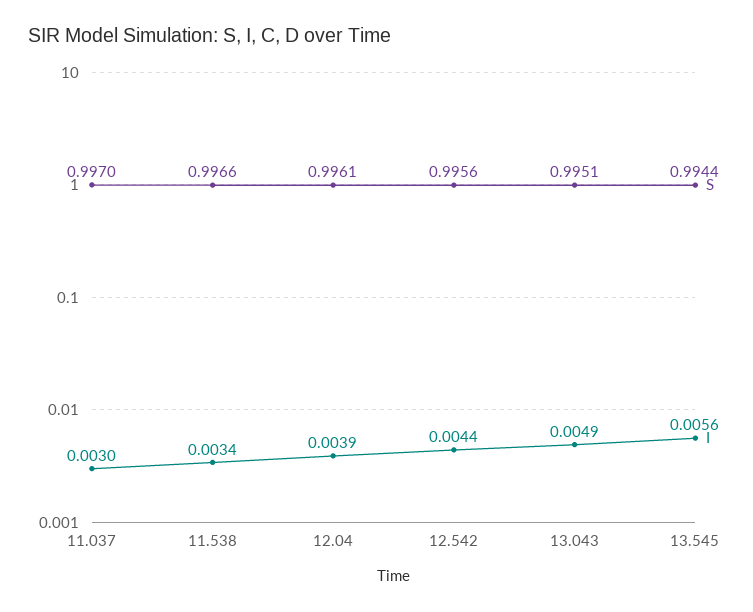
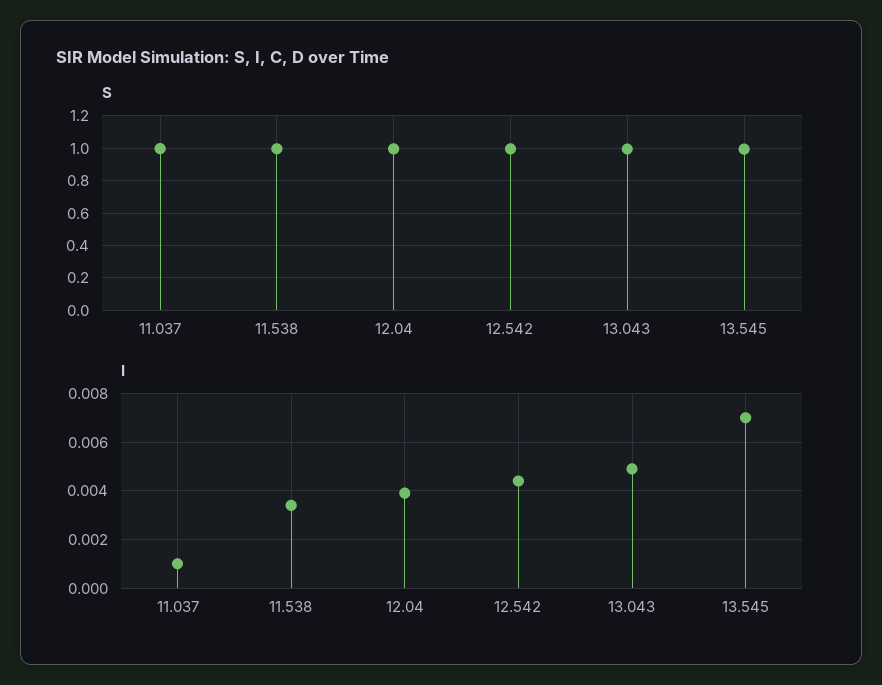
  {
    "S": {
      "11.037": 0.997,
      "11.538": 0.9966,
      "12.04": 0.9961,
      "12.542": 0.9956,
      "13.043": 0.9951,
      "13.545": 0.9944
    },
    "I": {
-     "11.037": 0.003,
+     "11.037": 0.001,
      "11.538": 0.0034,
      "12.04": 0.0039,
      "12.542": 0.0044,
      "13.043": 0.0049,
-     "13.545": 0.0056
+     "13.545": 0.007
    }
  }

